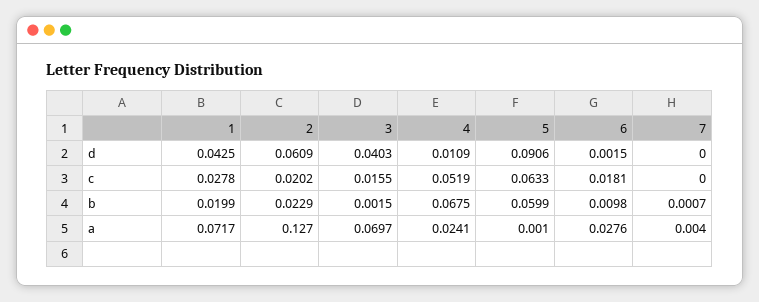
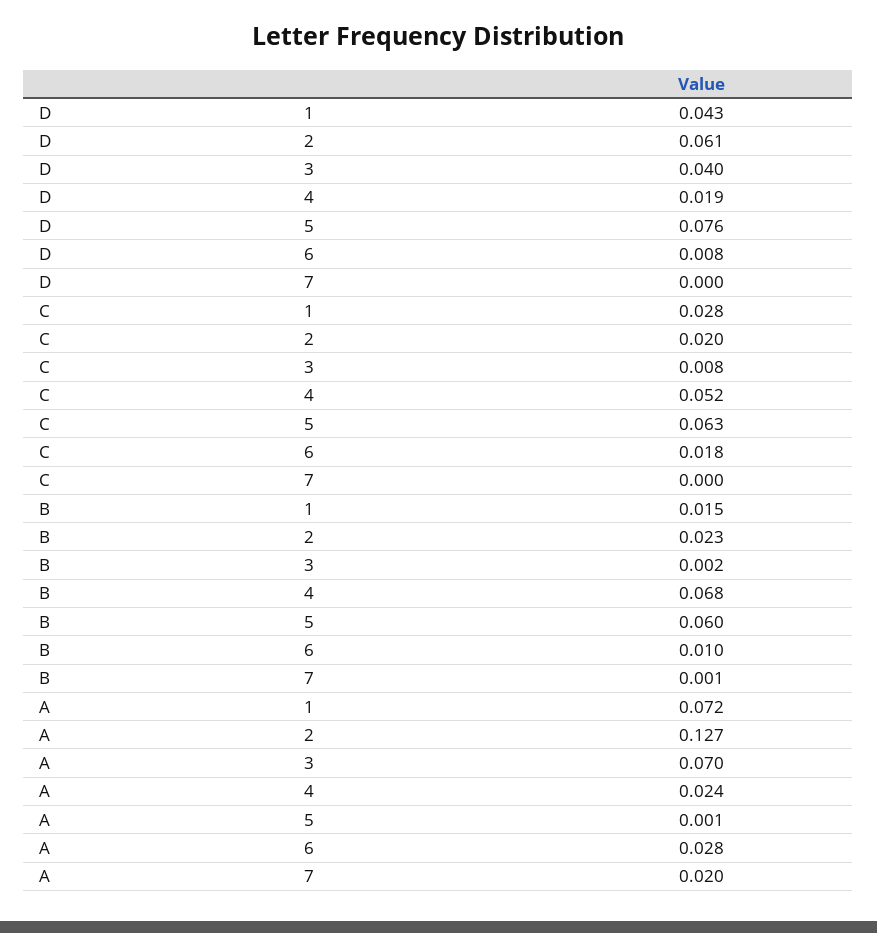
  {
    "1": {
      "d": 0.0425,
      "c": 0.0278,
-     "b": 0.0199,
+     "b": 0.015,
      "a": 0.0717
    },
    "2": {
      "d": 0.0609,
      "c": 0.0202,
      "b": 0.0229,
      "a": 0.127
    },
    "3": {
      "d": 0.0403,
-     "c": 0.0155,
+     "c": 0.008,
      "b": 0.0015,
      "a": 0.0697
    },
    "4": {
-     "d": 0.0109,
+     "d": 0.019,
      "c": 0.0519,
      "b": 0.0675,
      "a": 0.0241
    },
    "5": {
-     "d": 0.0906,
+     "d": 0.076,
      "c": 0.0633,
      "b": 0.0599,
      "a": 0.001
    },
    "6": {
-     "d": 0.0015,
+     "d": 0.008,
      "c": 0.0181,
      "b": 0.0098,
      "a": 0.0276
    },
    "7": {
      "d": 0,
      "c": 0,
      "b": 0.0007,
-     "a": 0.004
+     "a": 0.02
    }
  }

